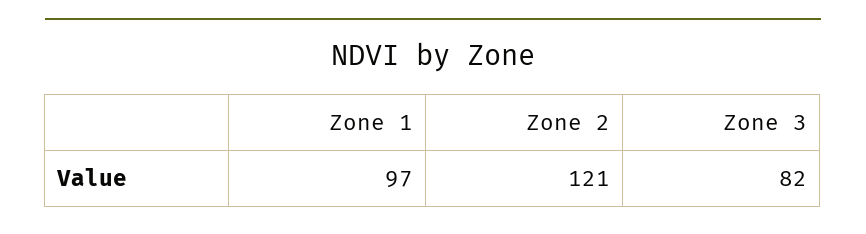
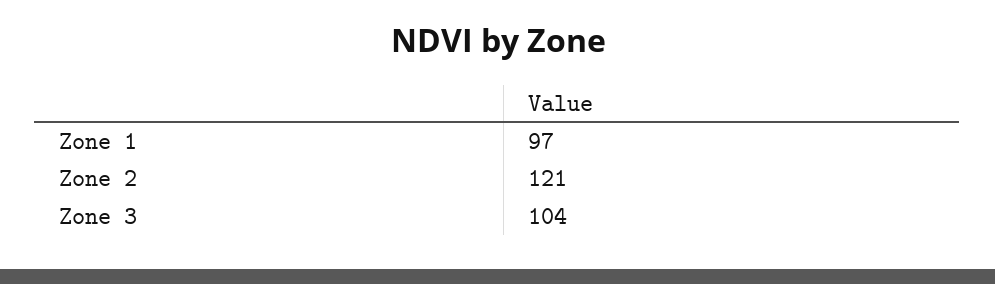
  {
    "Zone 1": 97,
    "Zone 2": 121,
-   "Zone 3": 82
+   "Zone 3": 104
  }

